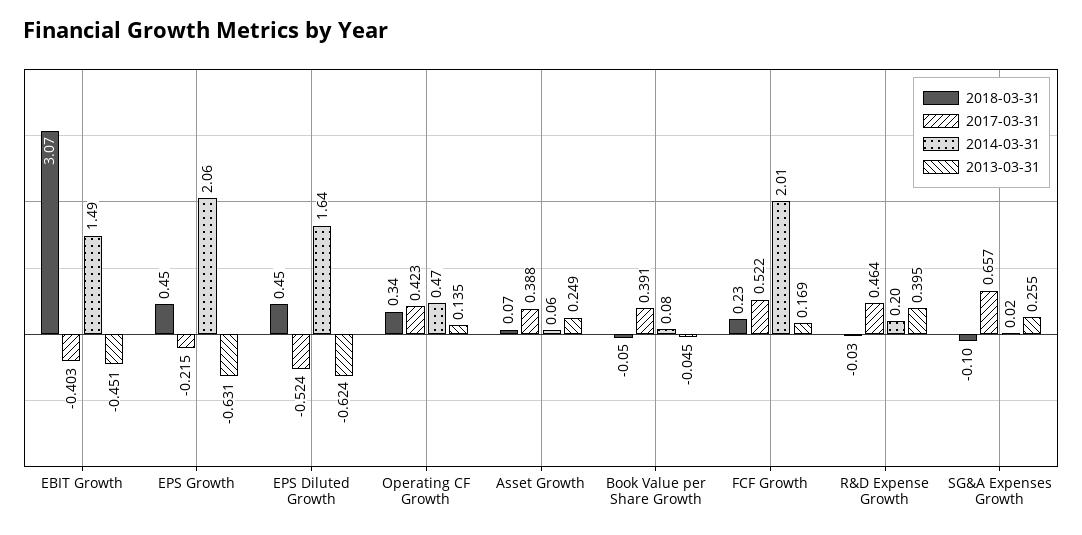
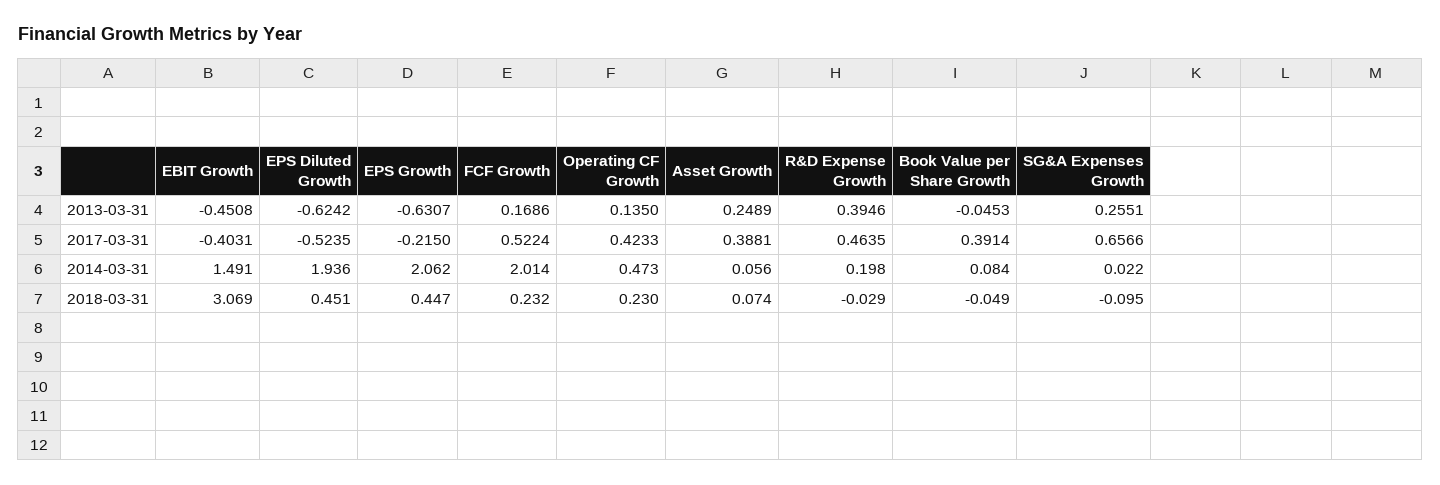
  {
    "2018-03-31": {
      "EBIT Growth": 3.069,
      "EPS Growth": 0.447,
      "EPS Diluted Growth": 0.451,
-     "Operating CF Growth": 0.34,
+     "Operating CF Growth": 0.23,
      "Asset Growth": 0.074,
      "Book Value per Share Growth": -0.049,
      "FCF Growth": 0.232,
      "R&D Expense Growth": -0.029,
      "SG&A Expenses Growth": -0.095
    },
    "2017-03-31": {
      "EBIT Growth": -0.4031,
      "EPS Growth": -0.215,
      "EPS Diluted Growth": -0.5235,
      "Operating CF Growth": 0.4233,
      "Asset Growth": 0.3881,
      "Book Value per Share Growth": 0.3914,
      "FCF Growth": 0.5224,
      "R&D Expense Growth": 0.4635,
      "SG&A Expenses Growth": 0.6566
    },
    "2014-03-31": {
      "EBIT Growth": 1.491,
      "EPS Growth": 2.062,
-     "EPS Diluted Growth": 1.64,
+     "EPS Diluted Growth": 1.936,
      "Operating CF Growth": 0.473,
      "Asset Growth": 0.056,
      "Book Value per Share Growth": 0.084,
      "FCF Growth": 2.014,
      "R&D Expense Growth": 0.198,
      "SG&A Expenses Growth": 0.022
    },
    "2013-03-31": {
      "EBIT Growth": -0.4508,
      "EPS Growth": -0.6307,
      "EPS Diluted Growth": -0.6242,
      "Operating CF Growth": 0.135,
      "Asset Growth": 0.2489,
      "Book Value per Share Growth": -0.0453,
      "FCF Growth": 0.1686,
      "R&D Expense Growth": 0.3946,
      "SG&A Expenses Growth": 0.2551
    }
  }

